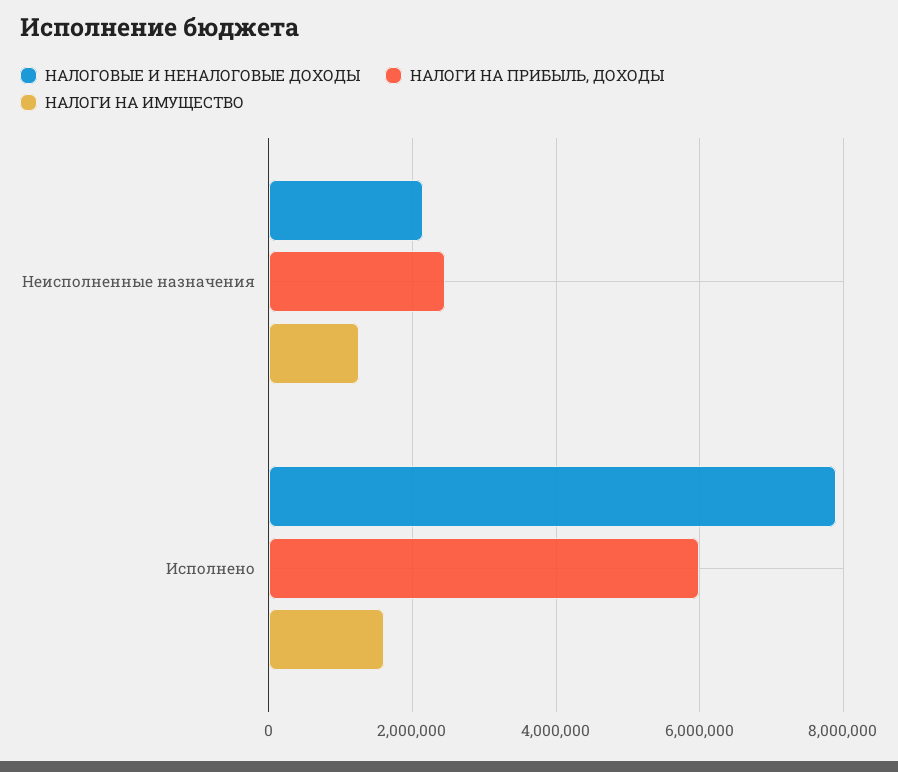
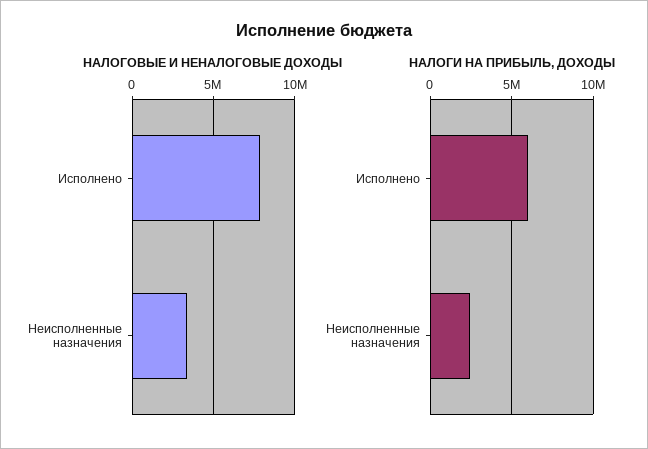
  {
    "НАЛОГОВЫЕ И НЕНАЛОГОВЫЕ ДОХОДЫ": {
-     "Неисполненные назначения": 2200000,
+     "Неисполненные назначения": 3500000,
      "Исполнено": 7800000
    },
    "НАЛОГИ НА ПРИБЫЛЬ, ДОХОДЫ": {
      "Неисполненные назначения": 2400000,
      "Исполнено": 6000000
-   },
+   }
-   "НАЛОГИ НА ИМУЩЕСТВО": {
-     "Неисполненные назначения": 1200000,
-     "Исполнено": 1600000
-   }
  }

